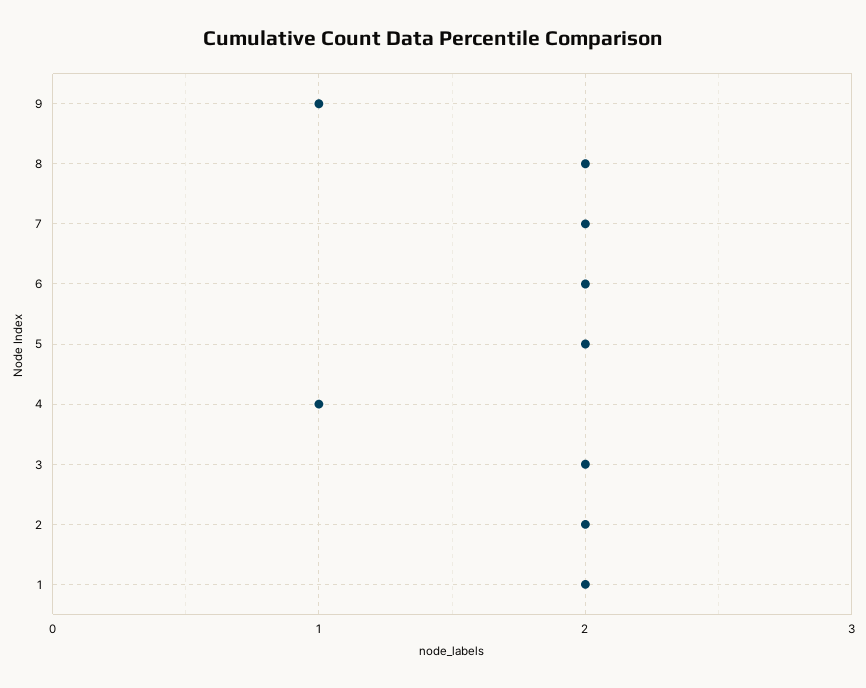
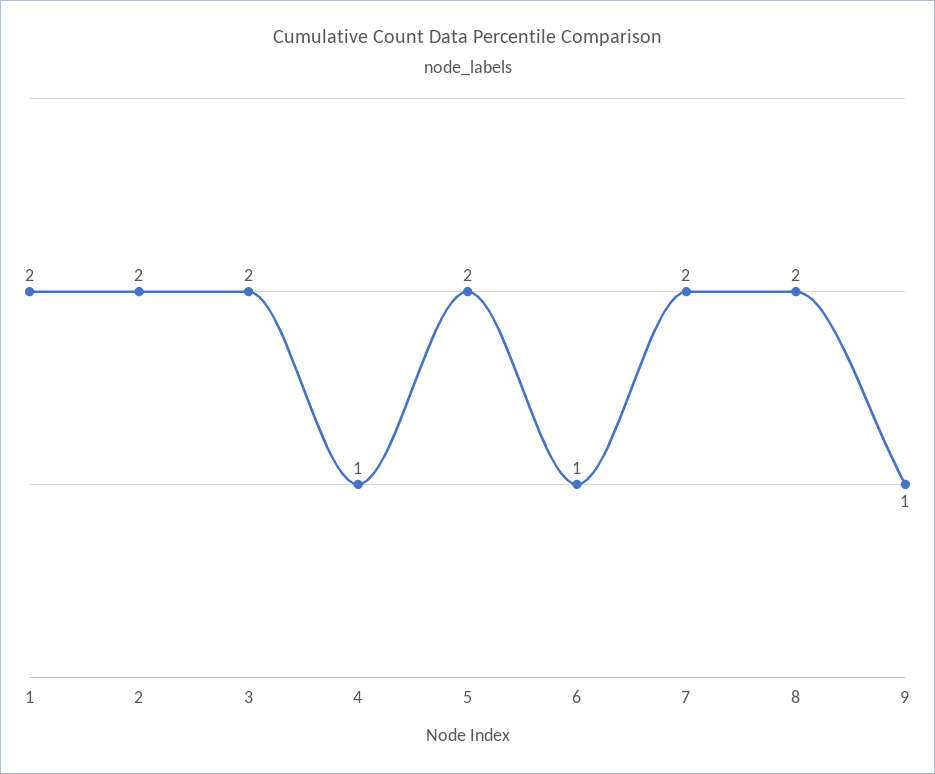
  {
    "9": 1,
    "8": 2,
    "7": 2,
-   "6": 2,
+   "6": 1,
    "5": 2,
    "4": 1,
    "3": 2,
    "2": 2,
    "1": 2
  }

